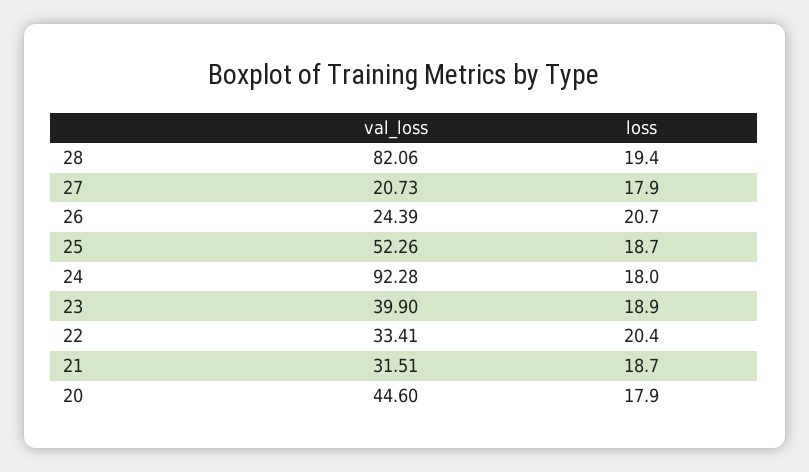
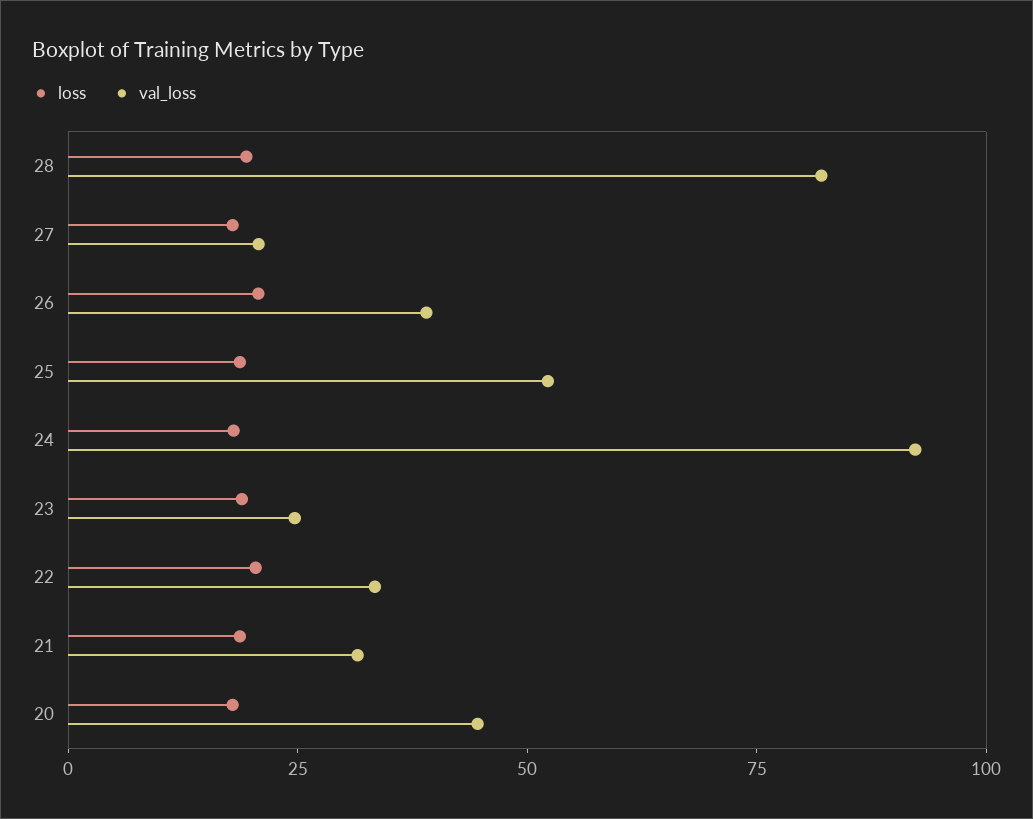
  {
    "val_loss": {
      "28": 82.06,
      "27": 20.73,
-     "26": 24.39,
+     "26": 40,
      "25": 52.26,
      "24": 92.28,
-     "23": 39.9,
+     "23": 25,
      "22": 33.41,
      "21": 31.51,
      "20": 44.6
    },
    "loss": {
      "28": 19.4,
      "27": 17.9,
      "26": 20.7,
      "25": 18.7,
      "24": 18,
      "23": 18.9,
      "22": 20.4,
      "21": 18.7,
      "20": 17.9
    }
  }

